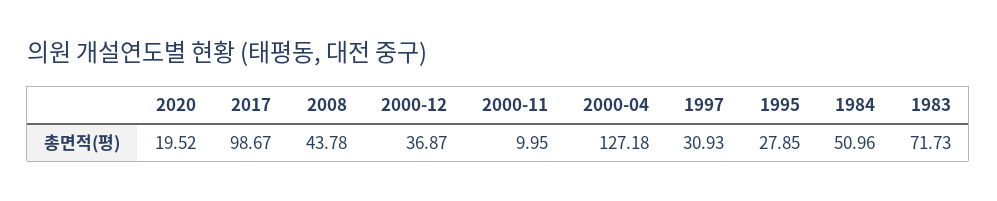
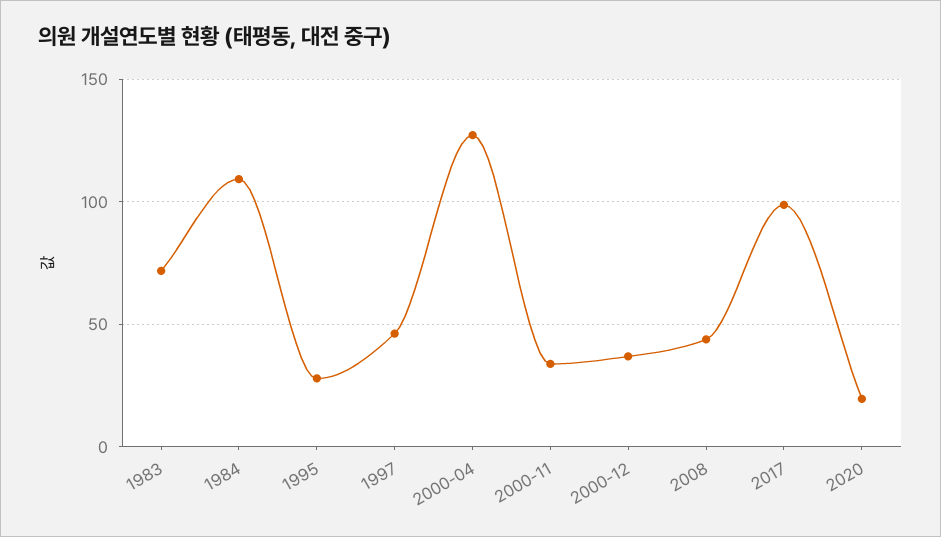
  {
    "2020": 19.52,
    "2017": 98.67,
    "2008": 43.78,
    "2000-12": 36.87,
-   "2000-11": 9.95,
+   "2000-11": 35,
    "2000-04": 127.18,
-   "1997": 30.93,
+   "1997": 45,
    "1995": 27.85,
-   "1984": 50.96,
+   "1984": 110,
    "1983": 71.73
  }

